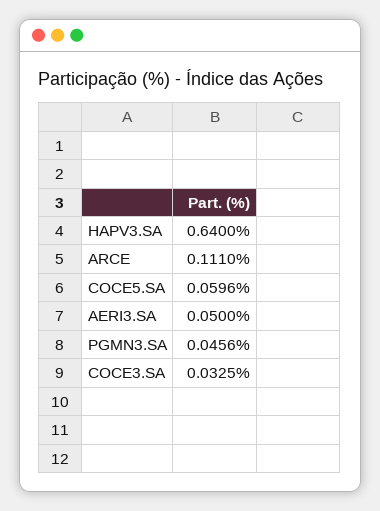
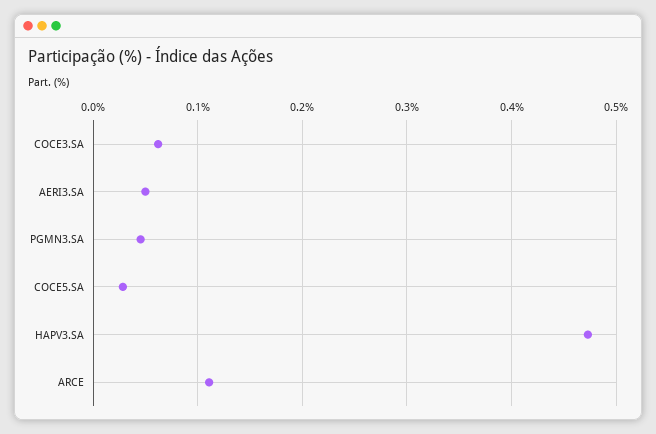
  {
-   "HAPV3.SA": 0.64,
+   "HAPV3.SA": 0.47,
    "ARCE": 0.111,
-   "COCE5.SA": 0.0596,
+   "COCE5.SA": 0.03,
    "AERI3.SA": 0.05,
    "PGMN3.SA": 0.0456,
-   "COCE3.SA": 0.0325
+   "COCE3.SA": 0.06
  }

